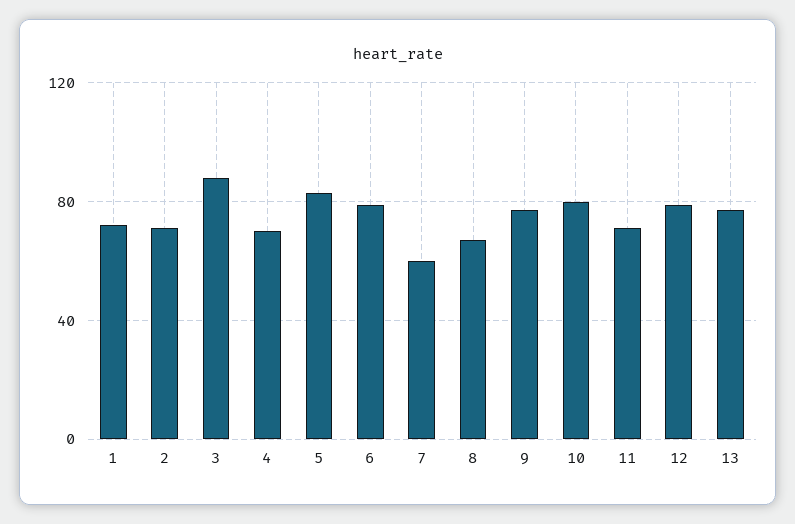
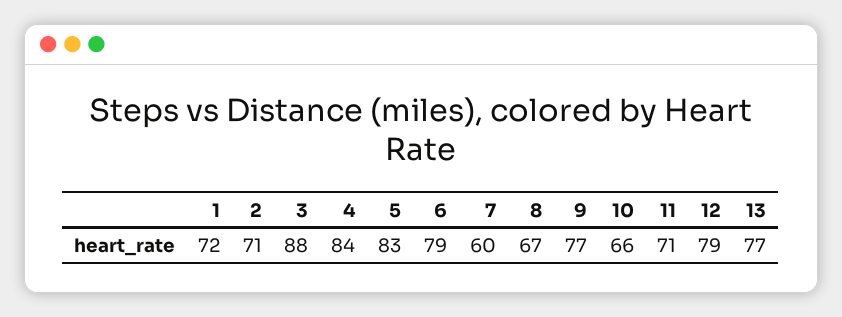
  {
    "1": 72,
    "2": 71,
    "3": 88,
-   "4": 70,
+   "4": 84,
    "5": 83,
    "6": 79,
    "7": 60,
    "8": 67,
    "9": 77,
-   "10": 80,
+   "10": 66,
    "11": 71,
    "12": 79,
    "13": 77
  }

